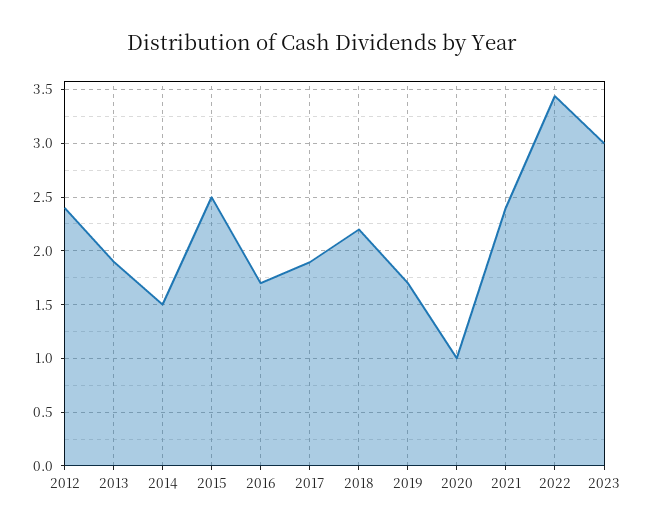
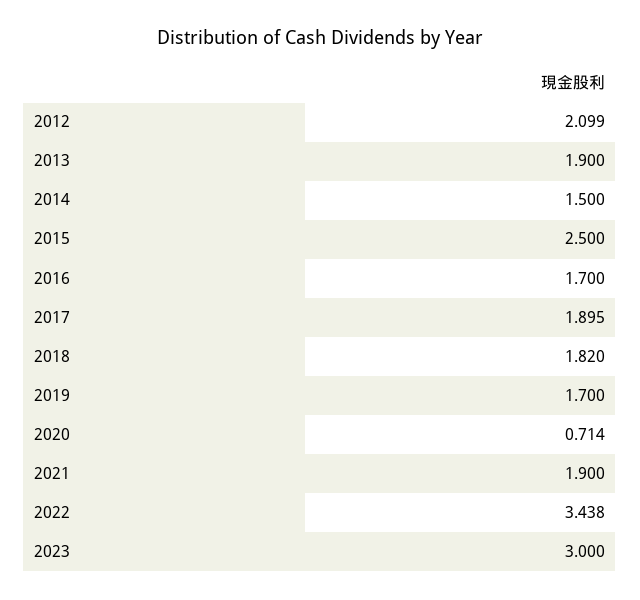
  {
-   "2012": 2.4,
+   "2012": 2.099,
    "2013": 1.9,
    "2014": 1.5,
    "2015": 2.5,
    "2016": 1.7,
    "2017": 1.895,
-   "2018": 2.2,
+   "2018": 1.82,
    "2019": 1.7,
-   "2020": 1,
+   "2020": 0.714,
-   "2021": 2.4,
+   "2021": 1.9,
    "2022": 3.438,
    "2023": 3
  }

